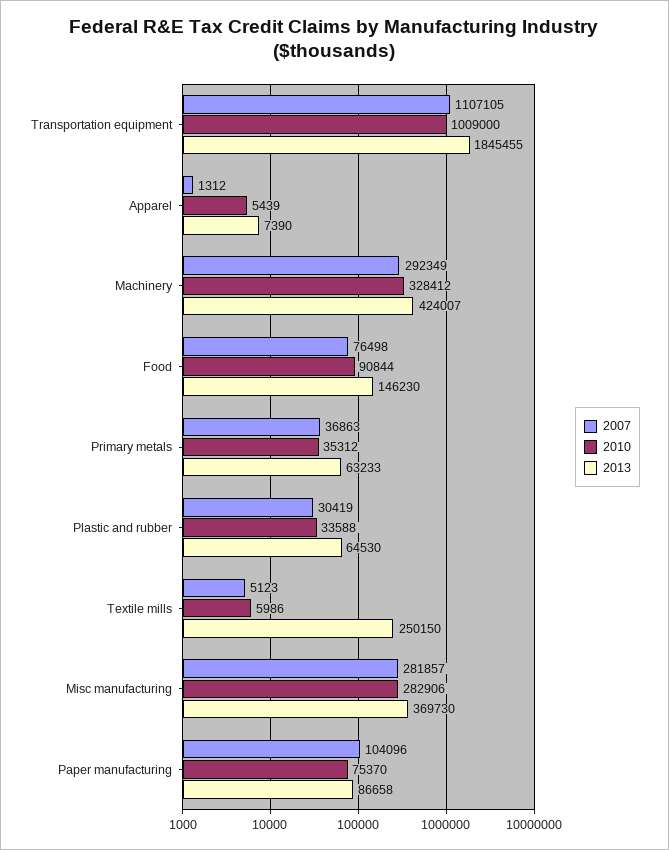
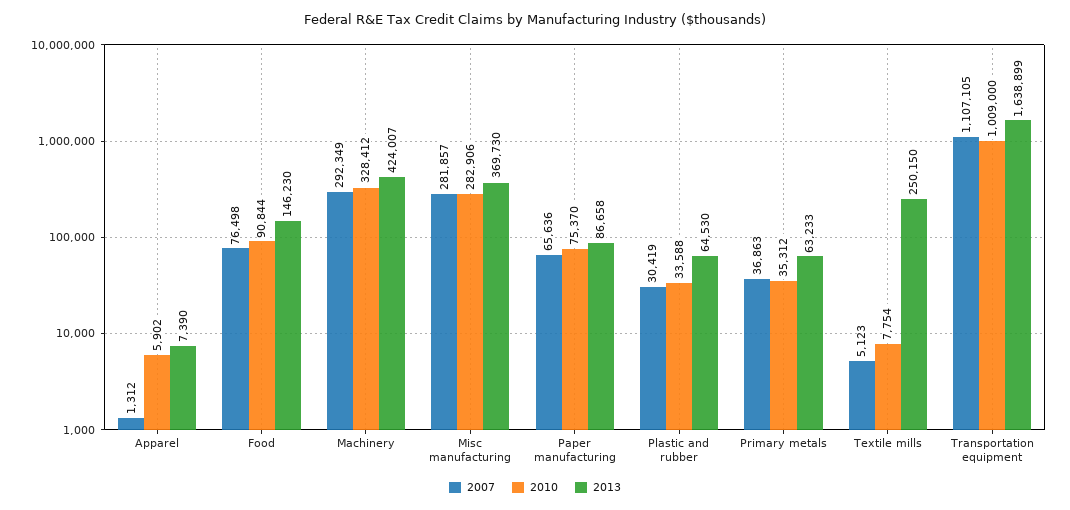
  {
    "2007": {
      "Transportation equipment": 1107105,
      "Apparel": 1312,
      "Machinery": 292349,
      "Food": 76498,
      "Primary metals": 36863,
      "Plastic and rubber": 30419,
      "Textile mills": 5123,
      "Misc manufacturing": 281857,
-     "Paper manufacturing": 104096
+     "Paper manufacturing": 65636
    },
    "2010": {
      "Transportation equipment": 1009000,
-     "Apparel": 5439,
+     "Apparel": 5902,
      "Machinery": 328412,
      "Food": 90844,
      "Primary metals": 35312,
      "Plastic and rubber": 33588,
-     "Textile mills": 5986,
+     "Textile mills": 7754,
      "Misc manufacturing": 282906,
      "Paper manufacturing": 75370
    },
    "2013": {
-     "Transportation equipment": 1845455,
+     "Transportation equipment": 1638899,
      "Apparel": 7390,
      "Machinery": 424007,
      "Food": 146230,
      "Primary metals": 63233,
      "Plastic and rubber": 64530,
      "Textile mills": 250150,
      "Misc manufacturing": 369730,
      "Paper manufacturing": 86658
    }
  }

